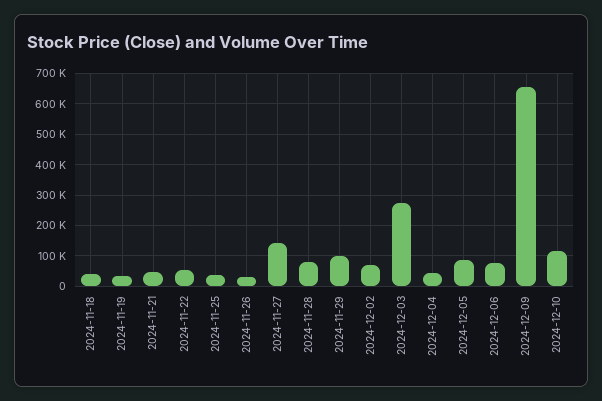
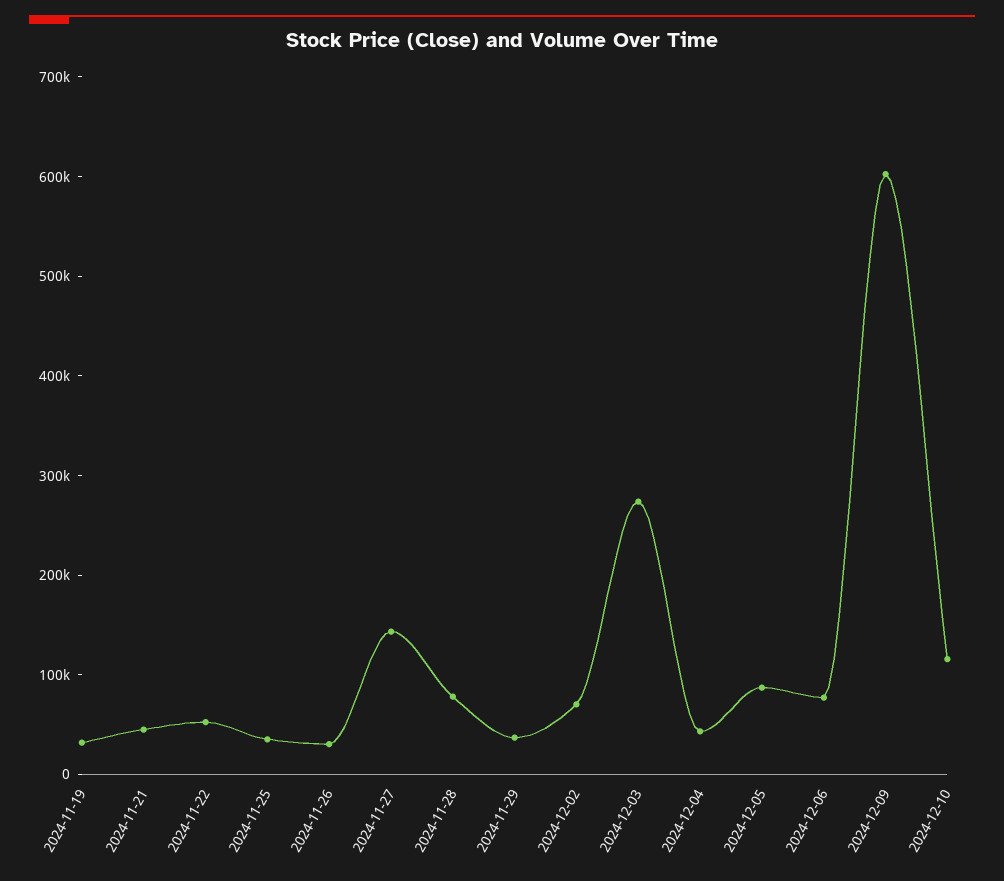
  {
-   "2024-11-18": 40000,
    "2024-11-19": 40000,
    "2024-11-21": 40000,
    "2024-11-22": 60000,
    "2024-11-25": 40000,
    "2024-11-26": 40000,
    "2024-11-27": 140000,
    "2024-11-28": 80000,
-   "2024-11-29": 100000,
+   "2024-11-29": 40000,
    "2024-12-02": 80000,
    "2024-12-03": 280000,
    "2024-12-04": 40000,
    "2024-12-05": 80000,
    "2024-12-06": 80000,
-   "2024-12-09": 660000,
+   "2024-12-09": 600000,
    "2024-12-10": 120000
  }

